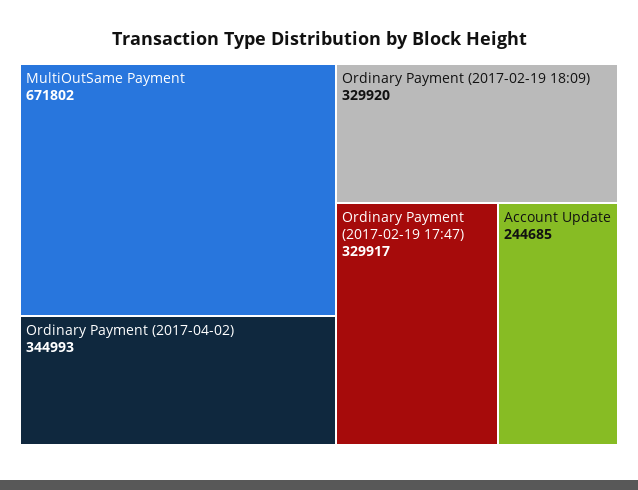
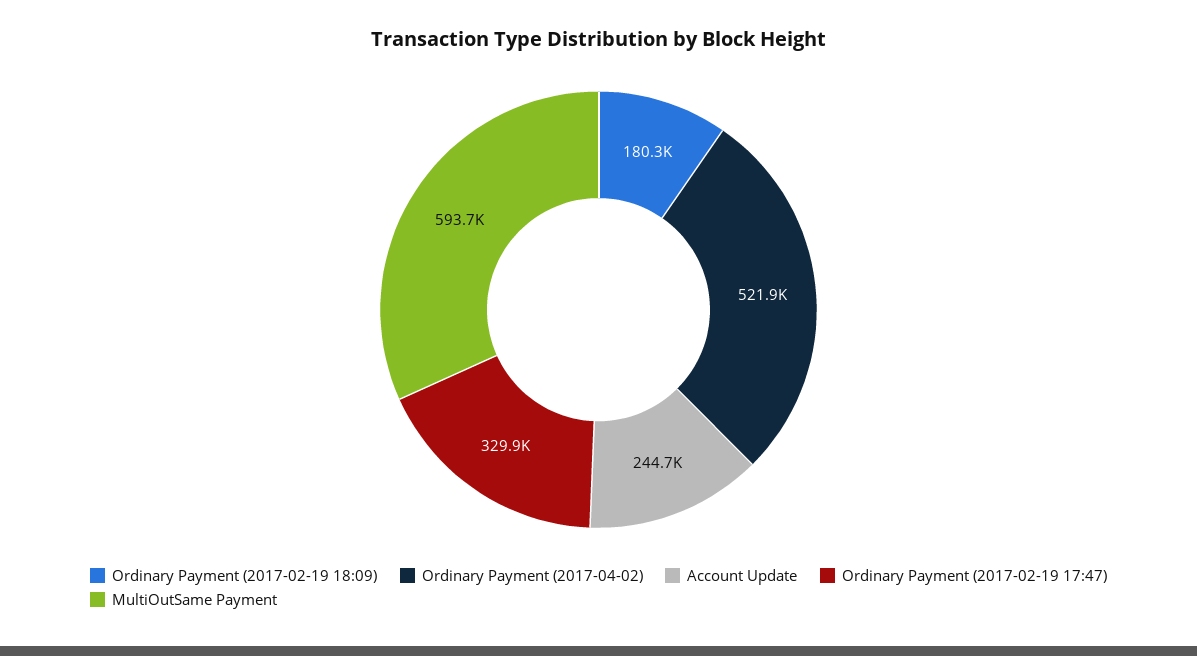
  {
-   "MultiOutSame Payment": 671802,
+   "MultiOutSame Payment": 593700,
-   "Ordinary Payment (2017-04-02)": 344993,
+   "Ordinary Payment (2017-04-02)": 521900,
-   "Ordinary Payment (2017-02-19 18:09)": 329920,
+   "Ordinary Payment (2017-02-19 18:09)": 180300,
    "Ordinary Payment (2017-02-19 17:47)": 329917,
    "Account Update": 244685
  }

